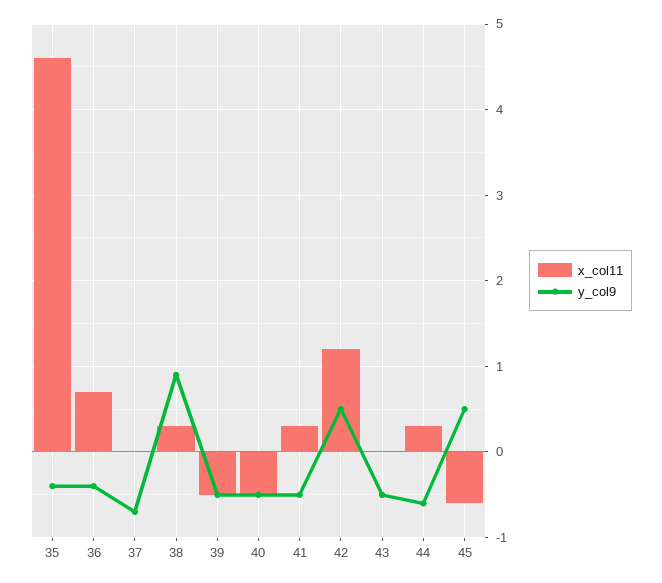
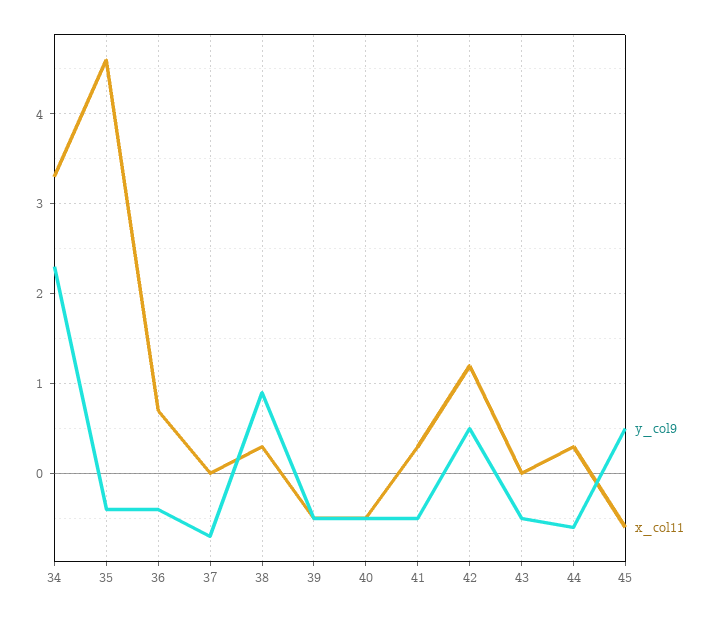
  {
    "x_col11": {
      "35": 4.6,
      "36": 0.7,
      "37": 0,
      "38": 0.3,
      "39": -0.5,
      "40": -0.5,
      "41": 0.3,
      "42": 1.2,
      "43": 0,
      "44": 0.3,
-     "45": -0.6
+     "45": -0.6,
+     "34": 3.3
    },
    "y_col9": {
      "35": -0.4,
      "36": -0.4,
      "37": -0.7,
      "38": 0.9,
      "39": -0.5,
      "40": -0.5,
      "41": -0.5,
      "42": 0.5,
      "43": -0.5,
      "44": -0.6,
-     "45": 0.5
+     "45": 0.5,
+     "34": 2.3
    }
  }

